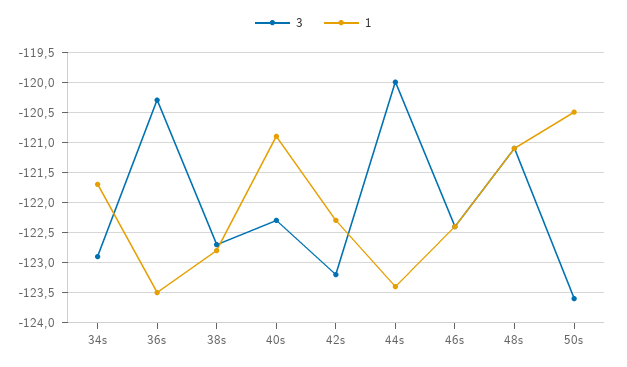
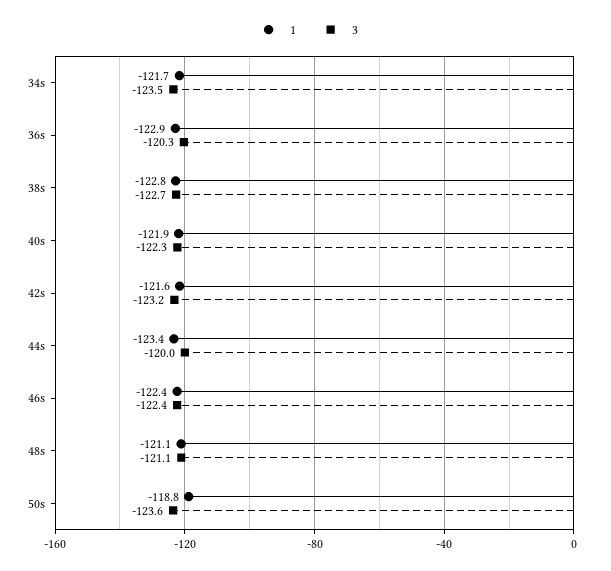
  {
    "3": {
-     "34s": -122.9,
+     "34s": -123.5,
      "36s": -120.3,
      "38s": -122.7,
      "40s": -122.3,
      "42s": -123.2,
      "44s": -120,
      "46s": -122.4,
      "48s": -121.1,
      "50s": -123.6
    },
    "1": {
      "34s": -121.7,
-     "36s": -123.5,
+     "36s": -122.9,
      "38s": -122.8,
-     "40s": -120.9,
+     "40s": -121.9,
-     "42s": -122.3,
+     "42s": -121.6,
      "44s": -123.4,
      "46s": -122.4,
      "48s": -121.1,
-     "50s": -120.5
+     "50s": -118.8
    }
  }

